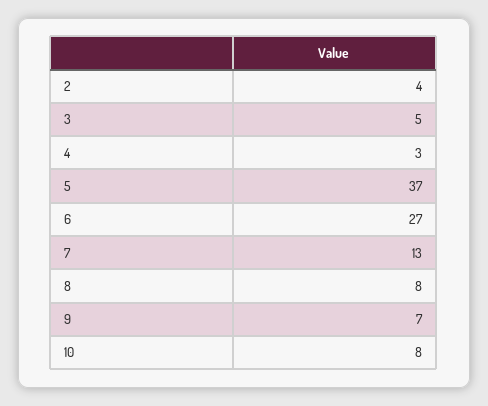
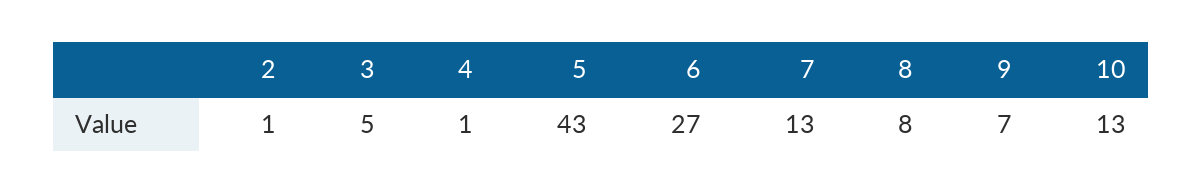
  {
-   "2": 4,
+   "2": 1,
    "3": 5,
-   "4": 3,
+   "4": 1,
-   "5": 37,
+   "5": 43,
    "6": 27,
    "7": 13,
    "8": 8,
    "9": 7,
-   "10": 8
+   "10": 13
  }

